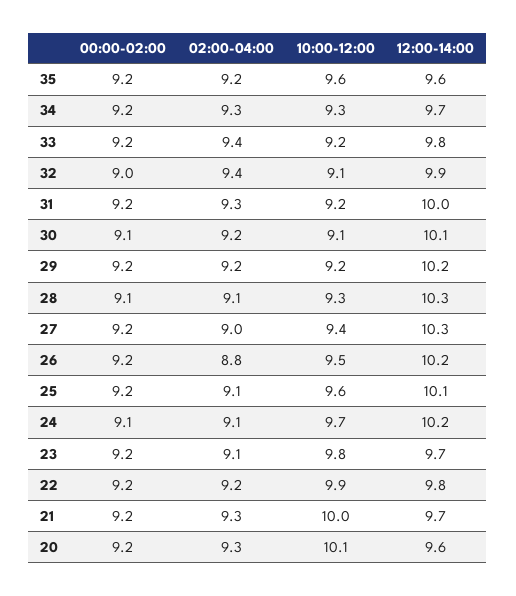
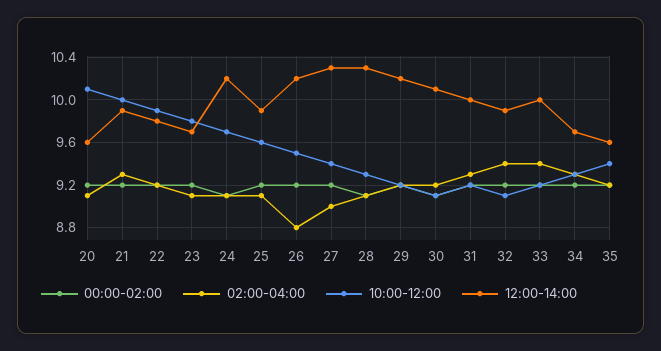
  {
    "00:00-02:00": {
      "35": 9.2,
      "34": 9.2,
      "33": 9.2,
-     "32": 9,
+     "32": 9.2,
      "31": 9.2,
      "30": 9.1,
      "29": 9.2,
      "28": 9.1,
      "27": 9.2,
      "26": 9.2,
      "25": 9.2,
      "24": 9.1,
      "23": 9.2,
      "22": 9.2,
      "21": 9.2,
      "20": 9.2
    },
    "02:00-04:00": {
      "35": 9.2,
      "34": 9.3,
      "33": 9.4,
      "32": 9.4,
      "31": 9.3,
      "30": 9.2,
      "29": 9.2,
      "28": 9.1,
      "27": 9,
      "26": 8.8,
      "25": 9.1,
      "24": 9.1,
      "23": 9.1,
      "22": 9.2,
      "21": 9.3,
-     "20": 9.3
+     "20": 9.1
    },
    "10:00-12:00": {
-     "35": 9.6,
+     "35": 9.4,
      "34": 9.3,
      "33": 9.2,
      "32": 9.1,
      "31": 9.2,
      "30": 9.1,
      "29": 9.2,
      "28": 9.3,
      "27": 9.4,
      "26": 9.5,
      "25": 9.6,
      "24": 9.7,
      "23": 9.8,
      "22": 9.9,
      "21": 10,
      "20": 10.1
    },
    "12:00-14:00": {
      "35": 9.6,
      "34": 9.7,
-     "33": 9.8,
+     "33": 10,
      "32": 9.9,
      "31": 10,
      "30": 10.1,
      "29": 10.2,
      "28": 10.3,
      "27": 10.3,
      "26": 10.2,
-     "25": 10.1,
+     "25": 9.9,
      "24": 10.2,
      "23": 9.7,
      "22": 9.8,
-     "21": 9.7,
+     "21": 9.9,
      "20": 9.6
    }
  }

